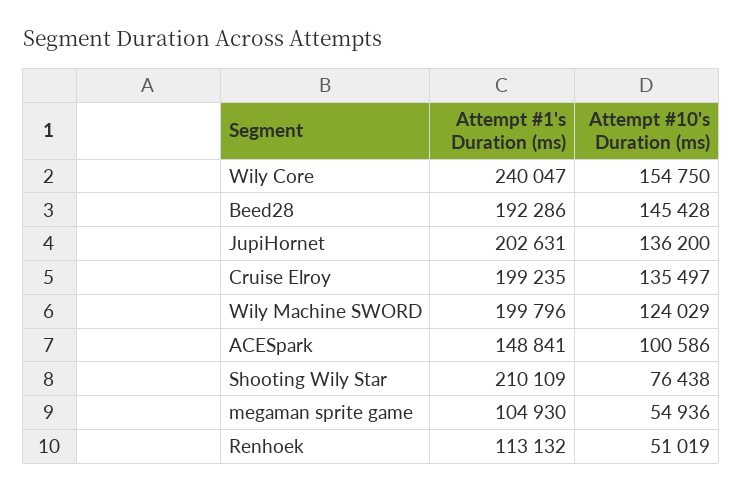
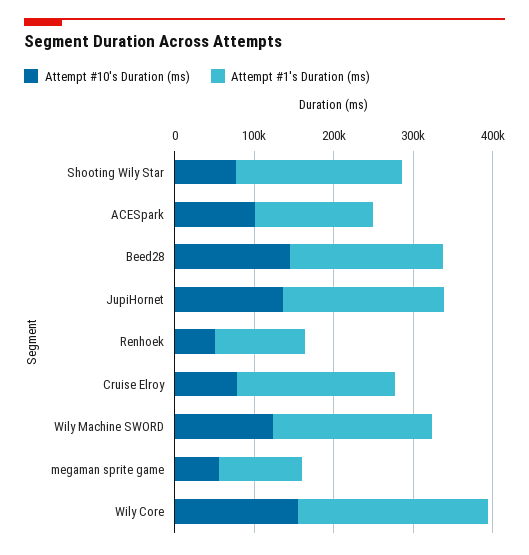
  {
    "Attempt #1's Duration (ms)": {
      "Wily Core": 240047,
      "Beed28": 192286,
      "JupiHornet": 202631,
      "Cruise Elroy": 199235,
      "Wily Machine SWORD": 199796,
      "ACESpark": 148841,
      "Shooting Wily Star": 210109,
      "megaman sprite game": 104930,
      "Renhoek": 113132
    },
    "Attempt #10's Duration (ms)": {
      "Wily Core": 154750,
      "Beed28": 145428,
      "JupiHornet": 136200,
-     "Cruise Elroy": 135497,
+     "Cruise Elroy": 80000,
      "Wily Machine SWORD": 124029,
      "ACESpark": 100586,
      "Shooting Wily Star": 76438,
      "megaman sprite game": 54936,
      "Renhoek": 51019
    }
  }

